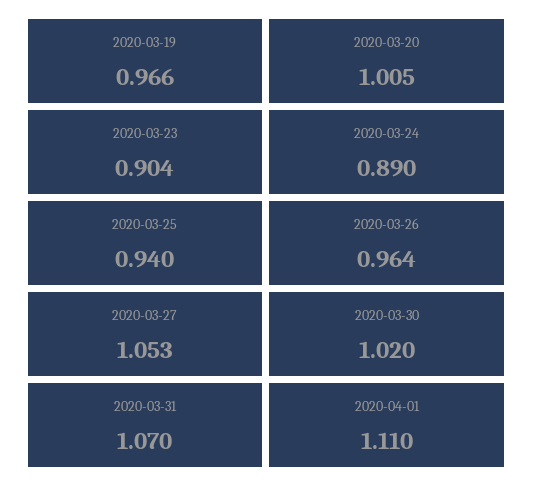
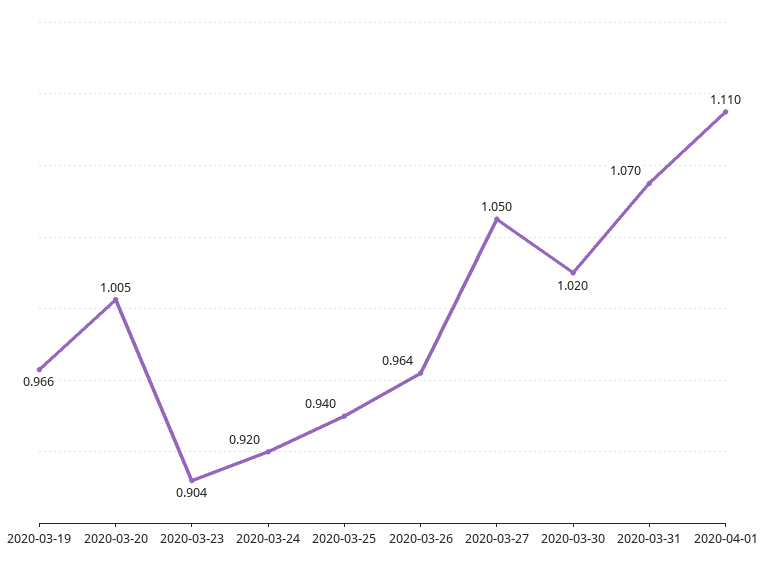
  {
    "2020-03-19": 0.966,
    "2020-03-20": 1.005,
    "2020-03-23": 0.904,
-   "2020-03-24": 0.89,
+   "2020-03-24": 0.92,
    "2020-03-25": 0.94,
    "2020-03-26": 0.964,
-   "2020-03-27": 1.053,
+   "2020-03-27": 1.05,
    "2020-03-30": 1.02,
    "2020-03-31": 1.07,
    "2020-04-01": 1.11
  }

